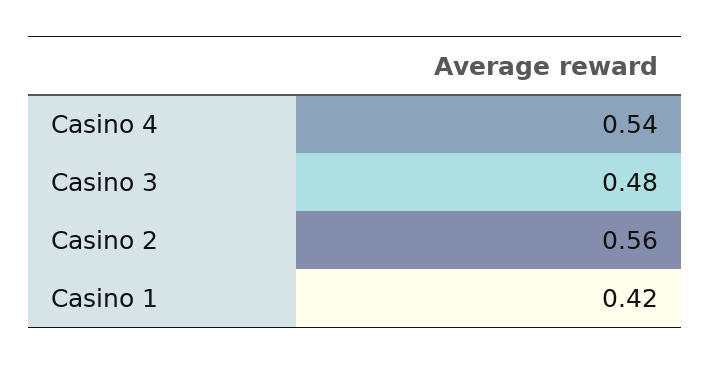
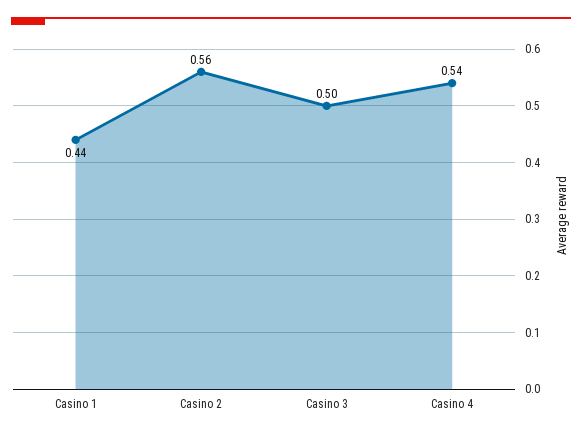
  {
    "Casino 4": 0.54,
-   "Casino 3": 0.48,
+   "Casino 3": 0.5,
    "Casino 2": 0.56,
-   "Casino 1": 0.42
+   "Casino 1": 0.44
  }

